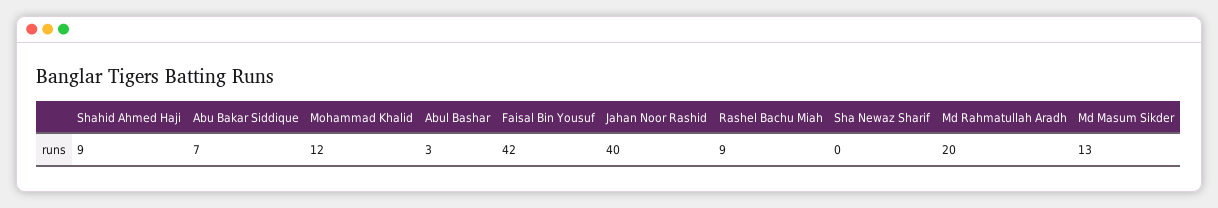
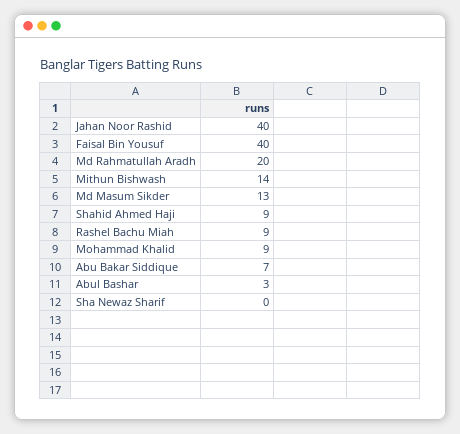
  {
    "Shahid Ahmed Haji": 9,
    "Abu Bakar Siddique": 7,
-   "Mohammad Khalid": 12,
+   "Mohammad Khalid": 9,
    "Abul Bashar": 3,
-   "Faisal Bin Yousuf": 42,
+   "Faisal Bin Yousuf": 40,
    "Jahan Noor Rashid": 40,
    "Rashel Bachu Miah": 9,
    "Sha Newaz Sharif": 0,
    "Md Rahmatullah Aradh": 20,
-   "Md Masum Sikder": 13
+   "Md Masum Sikder": 13,
+   "Mithun Bishwash": 14
  }

